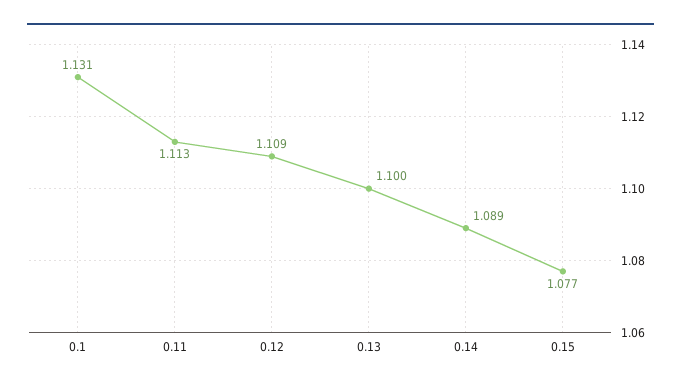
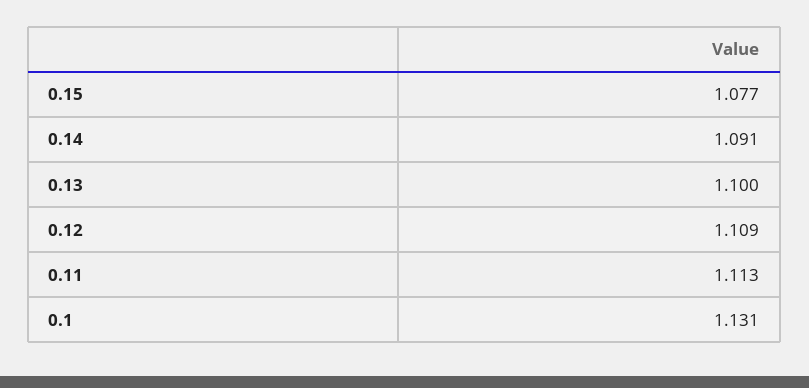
  {
    "0.1": 1.131,
    "0.11": 1.113,
    "0.12": 1.109,
    "0.13": 1.1,
-   "0.14": 1.089,
+   "0.14": 1.091,
    "0.15": 1.077
  }

